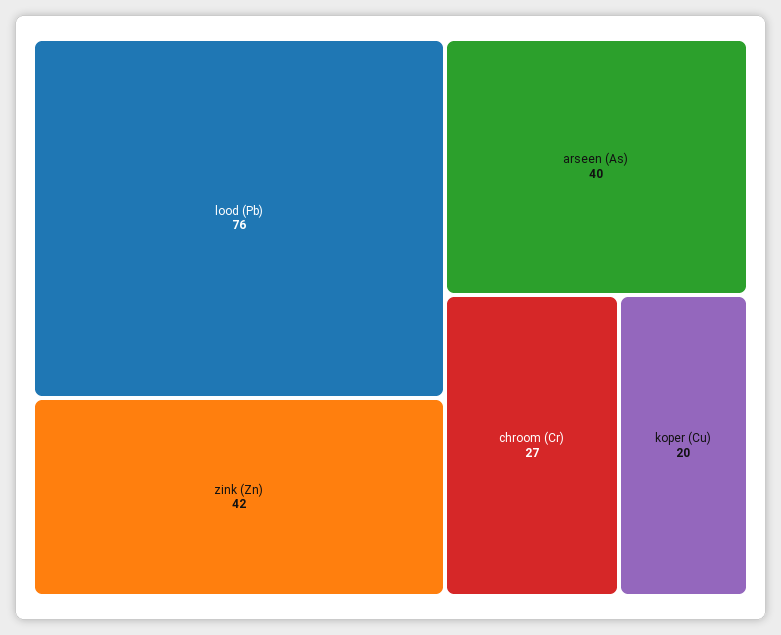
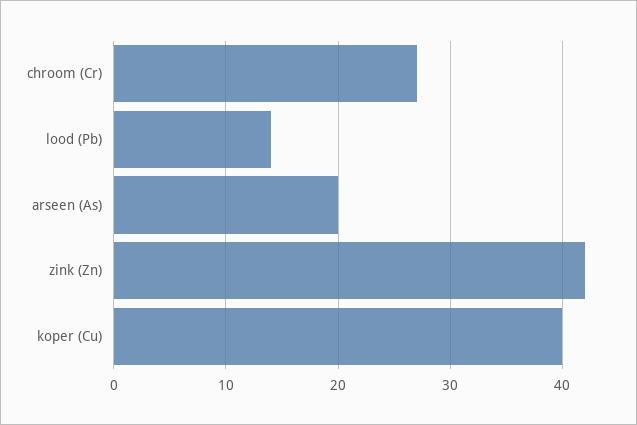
  {
-   "lood (Pb)": 76,
+   "lood (Pb)": 14,
    "zink (Zn)": 42,
-   "arseen (As)": 40,
+   "arseen (As)": 20,
    "chroom (Cr)": 27,
-   "koper (Cu)": 20
+   "koper (Cu)": 40
  }

